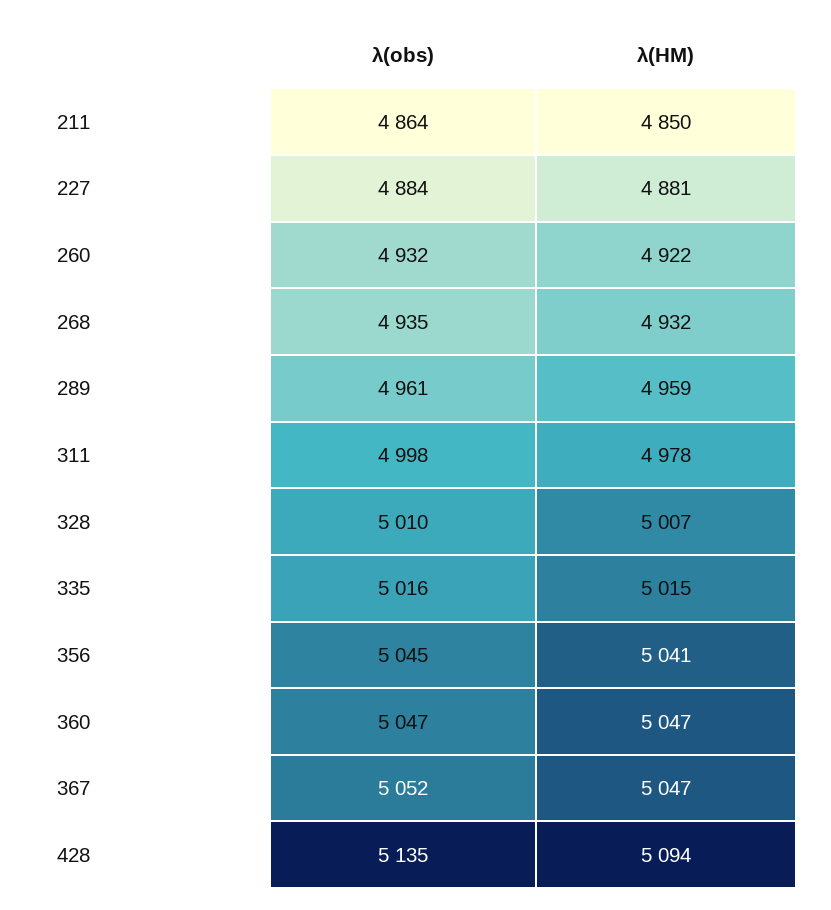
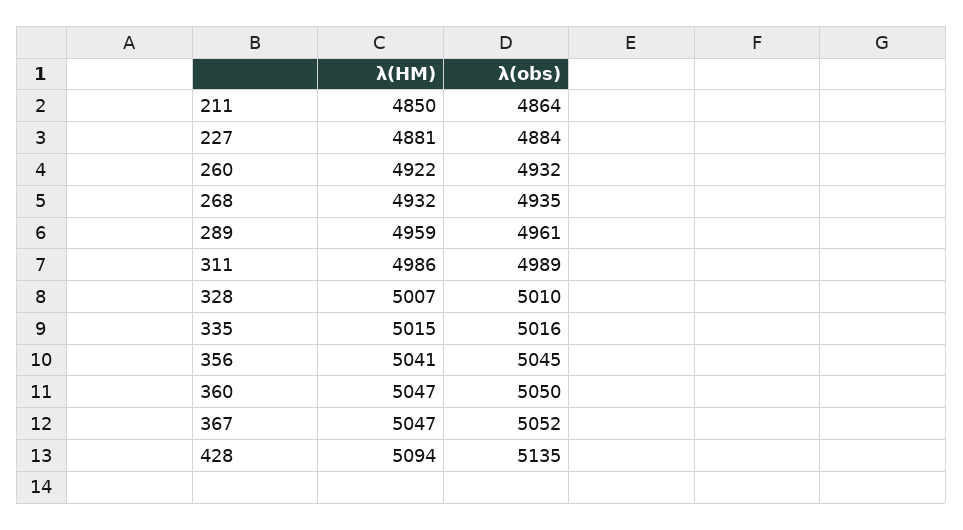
  {
    "λ(obs)": {
      "211": 4864,
      "227": 4884,
      "260": 4932,
      "268": 4935,
      "289": 4961,
-     "311": 4998,
+     "311": 4989,
      "328": 5010,
      "335": 5016,
      "356": 5045,
-     "360": 5047,
+     "360": 5050,
      "367": 5052,
      "428": 5135
    },
    "λ(HM)": {
      "211": 4850,
      "227": 4881,
      "260": 4922,
      "268": 4932,
      "289": 4959,
-     "311": 4978,
+     "311": 4986,
      "328": 5007,
      "335": 5015,
      "356": 5041,
      "360": 5047,
      "367": 5047,
      "428": 5094
    }
  }

